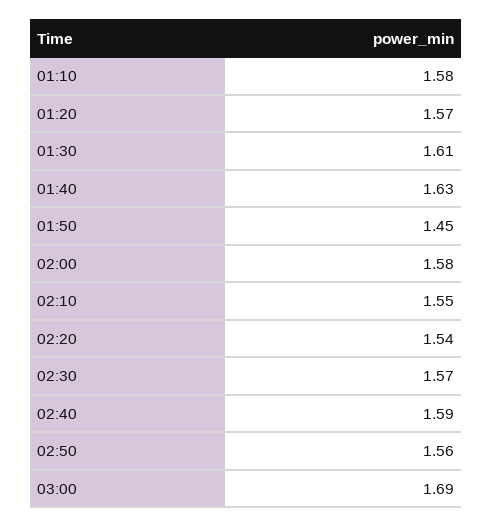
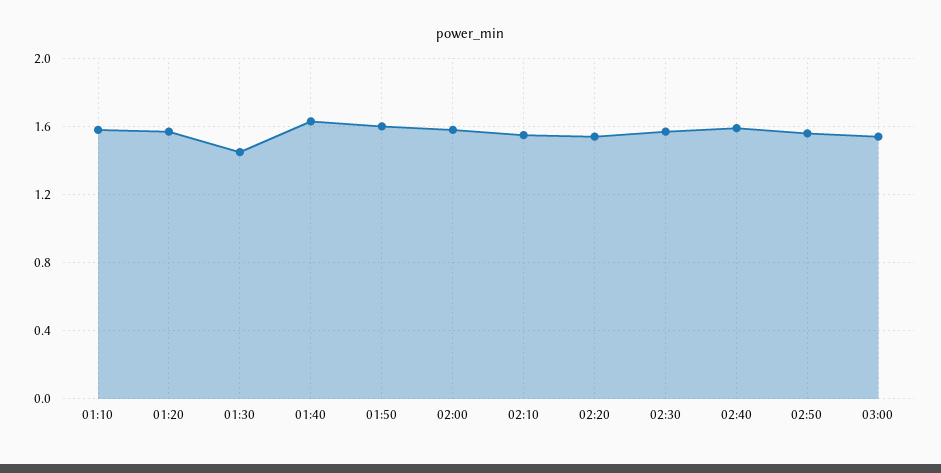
  {
    "01:10": 1.58,
    "01:20": 1.57,
-   "01:30": 1.61,
+   "01:30": 1.45,
    "01:40": 1.63,
-   "01:50": 1.45,
+   "01:50": 1.6,
    "02:00": 1.58,
    "02:10": 1.55,
    "02:20": 1.54,
    "02:30": 1.57,
    "02:40": 1.59,
    "02:50": 1.56,
-   "03:00": 1.69
+   "03:00": 1.55
  }

